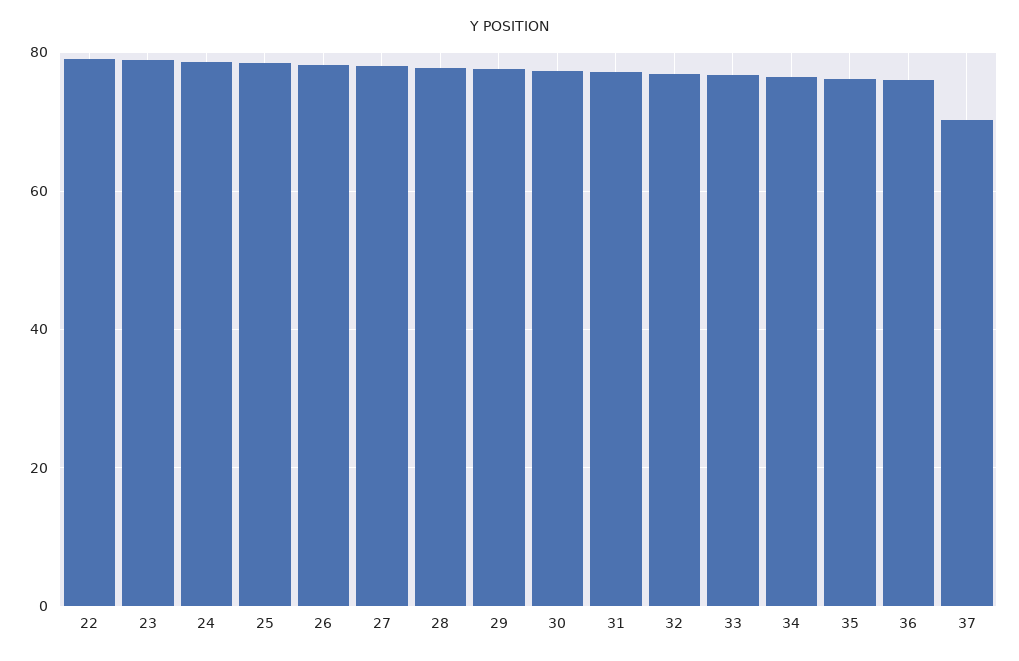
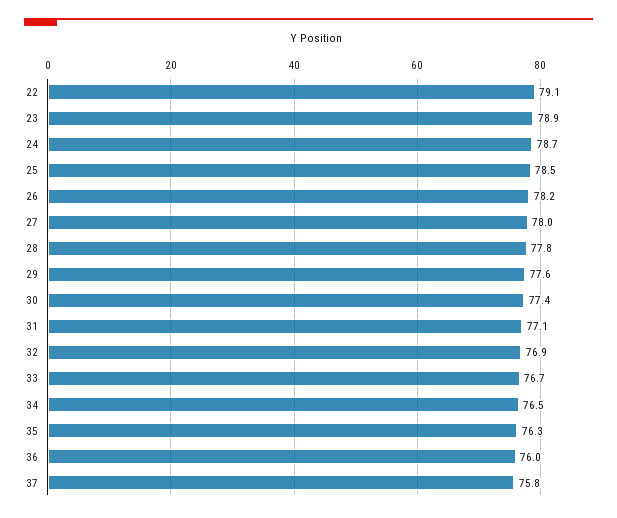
  {
    "22": 79.1,
    "23": 78.9,
    "24": 78.7,
    "25": 78.5,
    "26": 78.2,
    "27": 78,
    "28": 77.8,
    "29": 77.6,
    "30": 77.4,
    "31": 77.1,
    "32": 76.9,
    "33": 76.7,
    "34": 76.5,
    "35": 76.3,
    "36": 76,
-   "37": 70
+   "37": 75.8
  }

